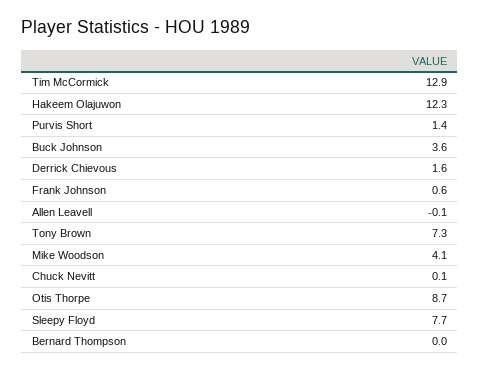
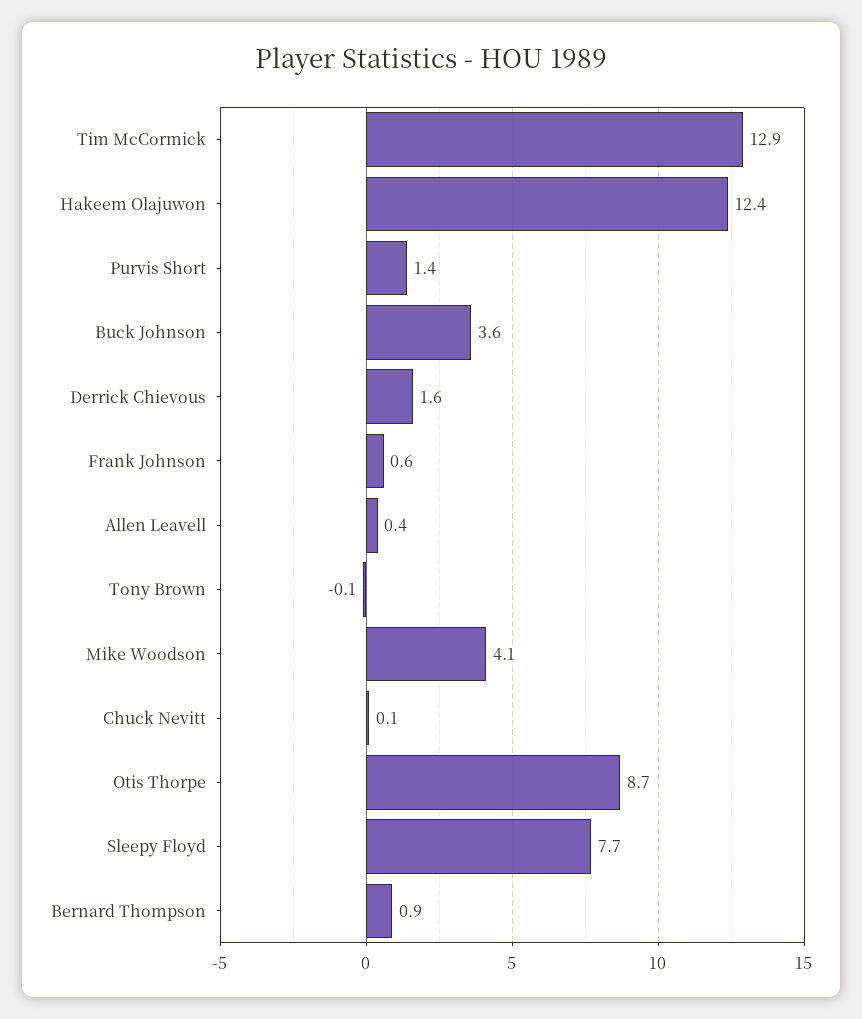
  {
    "Tim McCormick": 12.9,
-   "Hakeem Olajuwon": 12.3,
+   "Hakeem Olajuwon": 12.4,
    "Purvis Short": 1.4,
    "Buck Johnson": 3.6,
    "Derrick Chievous": 1.6,
    "Frank Johnson": 0.6,
-   "Allen Leavell": -0.1,
+   "Allen Leavell": 0.4,
-   "Tony Brown": 7.3,
+   "Tony Brown": -0.1,
    "Mike Woodson": 4.1,
    "Chuck Nevitt": 0.1,
    "Otis Thorpe": 8.7,
    "Sleepy Floyd": 7.7,
-   "Bernard Thompson": 0
+   "Bernard Thompson": 0.9
  }

